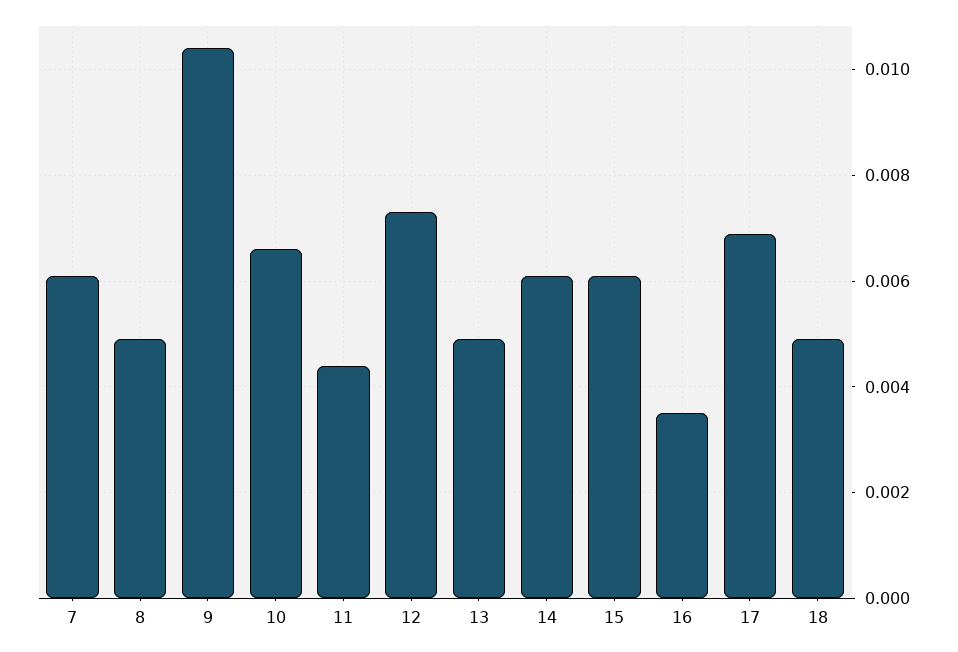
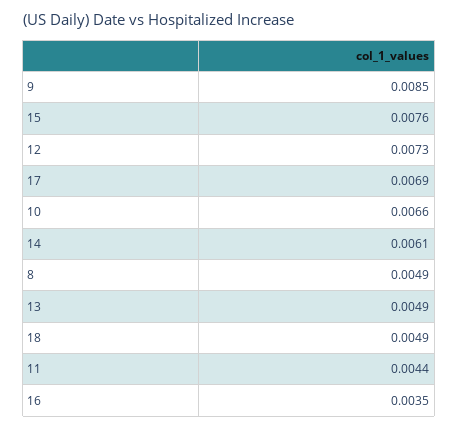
  {
-   "7": 0.006,
    "8": 0.0049,
-   "9": 0.0105,
+   "9": 0.0085,
    "10": 0.0066,
    "11": 0.0044,
    "12": 0.0073,
    "13": 0.0049,
    "14": 0.0061,
-   "15": 0.006,
+   "15": 0.0076,
    "16": 0.0035,
    "17": 0.0069,
    "18": 0.0049
  }

